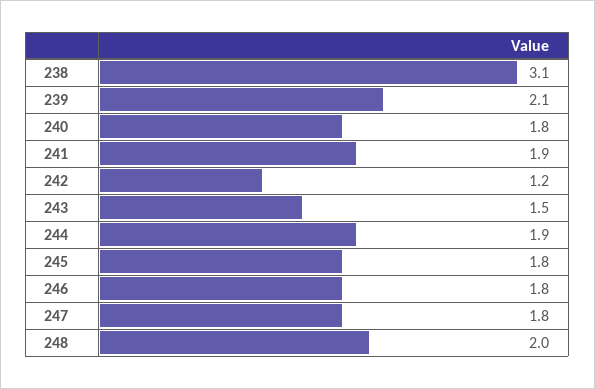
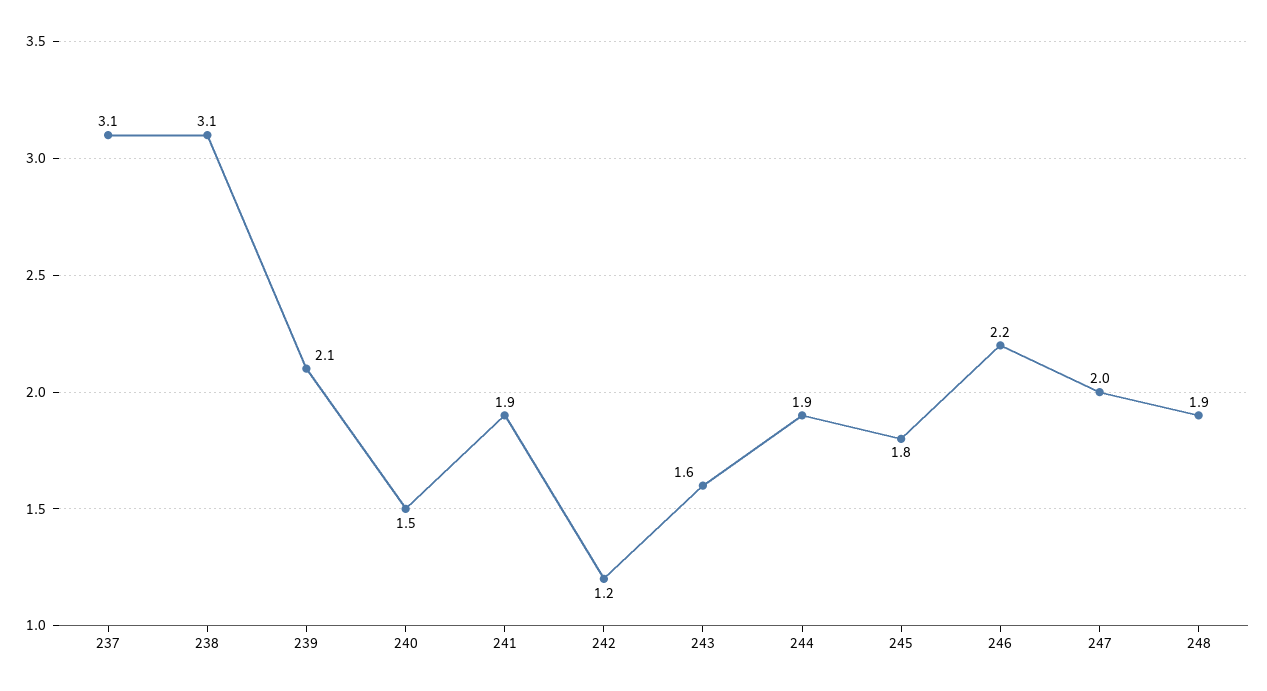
  {
    "238": 3.1,
    "239": 2.1,
-   "240": 1.8,
+   "240": 1.5,
    "241": 1.9,
    "242": 1.2,
-   "243": 1.5,
+   "243": 1.6,
    "244": 1.9,
    "245": 1.8,
-   "246": 1.8,
+   "246": 2.2,
-   "247": 1.8,
+   "247": 2,
-   "248": 2
+   "248": 1.9,
+   "237": 3.1
  }

